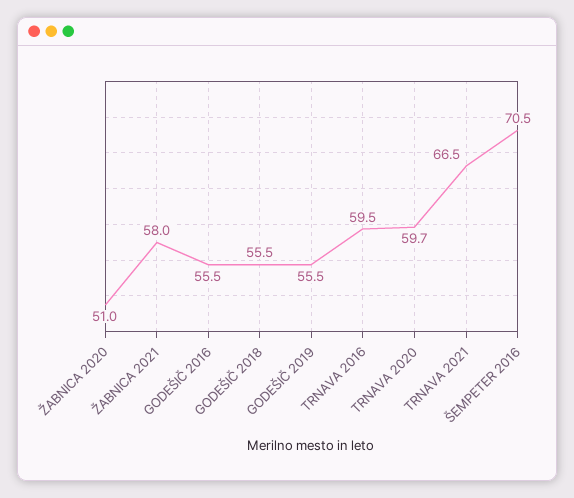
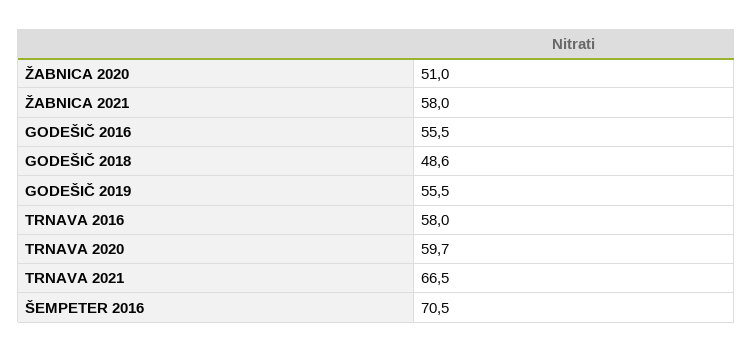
  {
    "ŽABNICA 2020": 51,
    "ŽABNICA 2021": 58,
    "GODEŠIČ 2016": 55.5,
-   "GODEŠIČ 2018": 55.5,
+   "GODEŠIČ 2018": 48.6,
    "GODEŠIČ 2019": 55.5,
-   "TRNAVA 2016": 59.5,
+   "TRNAVA 2016": 58,
    "TRNAVA 2020": 59.7,
    "TRNAVA 2021": 66.5,
    "ŠEMPETER 2016": 70.5
  }

